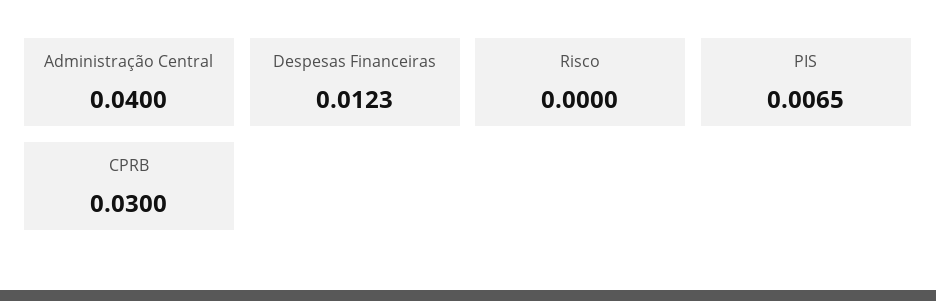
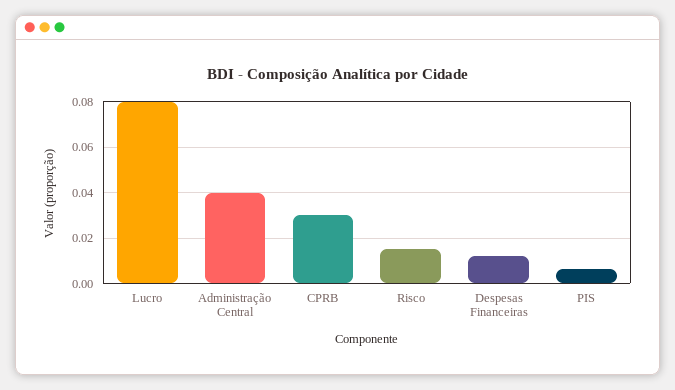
  {
    "Administração Central": 0.04,
    "Despesas Financeiras": 0.0123,
-   "Risco": 0,
+   "Risco": 0.015,
    "PIS": 0.0065,
-   "CPRB": 0.03
+   "CPRB": 0.03,
+   "Lucro": 0.08
  }

